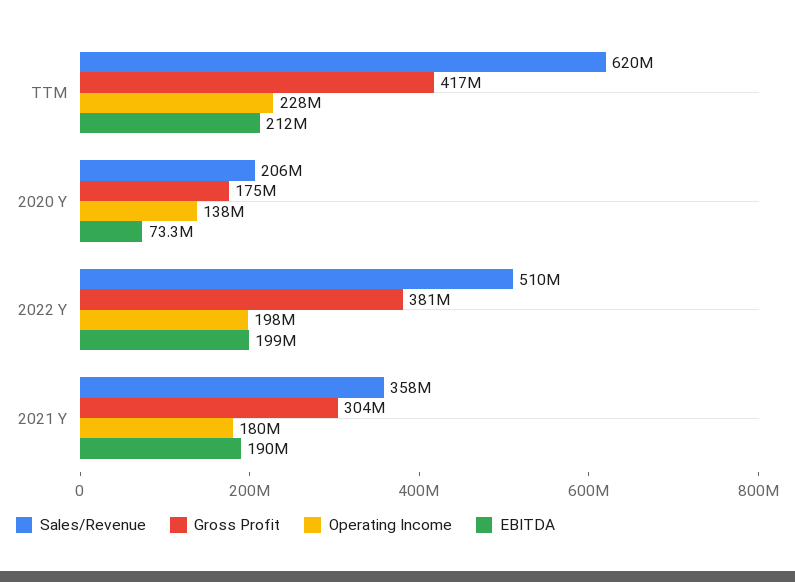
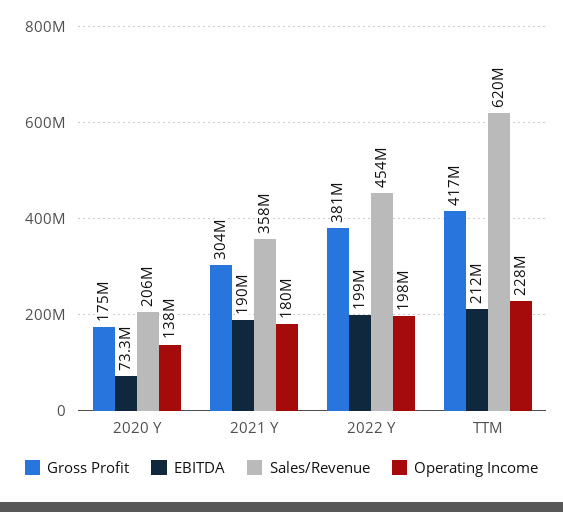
  {
    "Sales/Revenue": {
      "TTM": 620000000,
      "2020 Y": 206000000,
-     "2022 Y": 510000000,
+     "2022 Y": 454000000,
      "2021 Y": 358000000
    },
    "Gross Profit": {
      "TTM": 417000000,
      "2020 Y": 175000000,
      "2022 Y": 381000000,
      "2021 Y": 304000000
    },
    "Operating Income": {
      "TTM": 228000000,
      "2020 Y": 138000000,
      "2022 Y": 198000000,
      "2021 Y": 180000000
    },
    "EBITDA": {
      "TTM": 212000000,
      "2020 Y": 73300000,
      "2022 Y": 199000000,
      "2021 Y": 190000000
    }
  }

